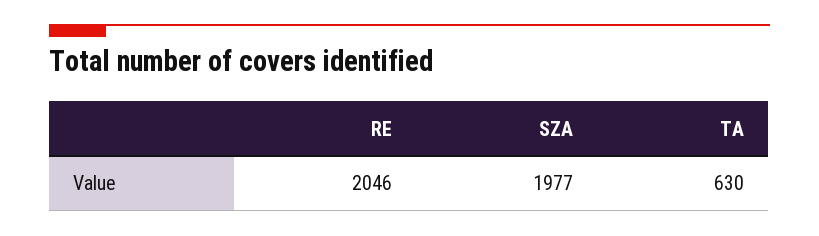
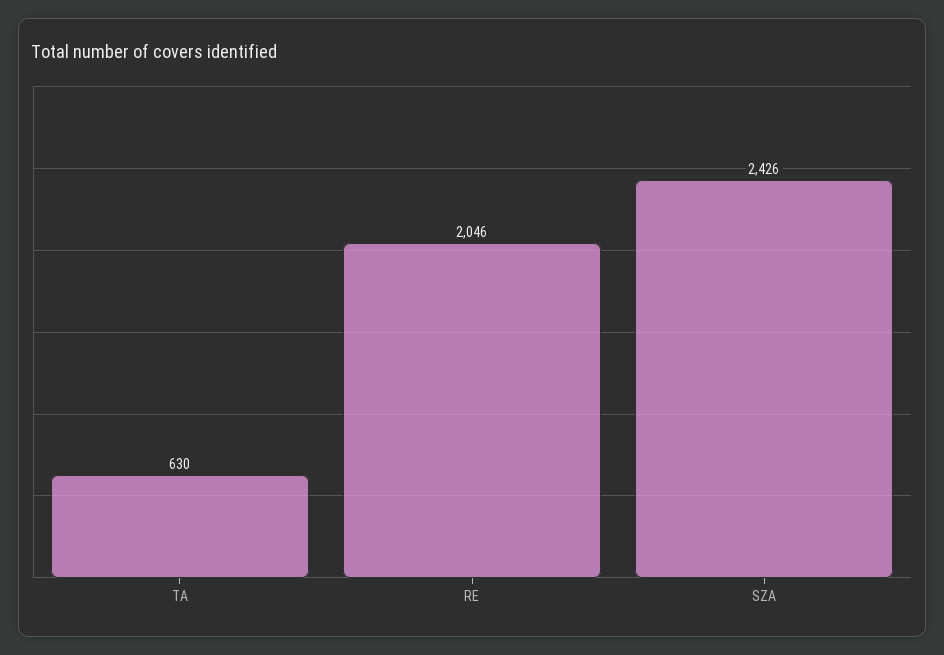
  {
    "RE": 2046,
-   "SZA": 1977,
+   "SZA": 2426,
    "TA": 630
  }

